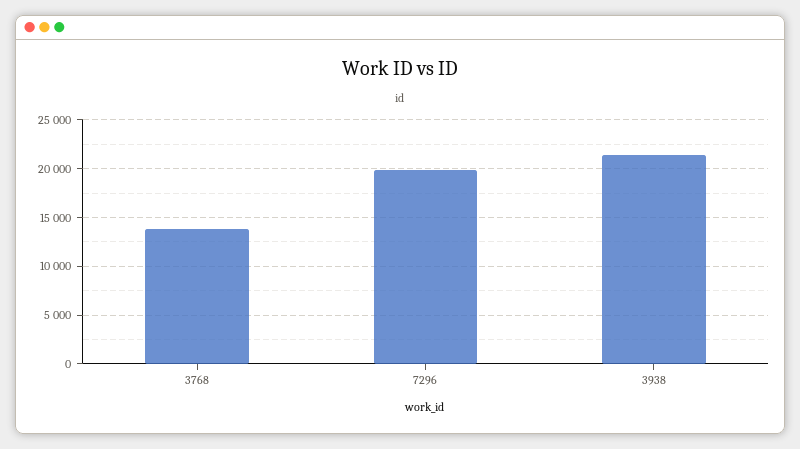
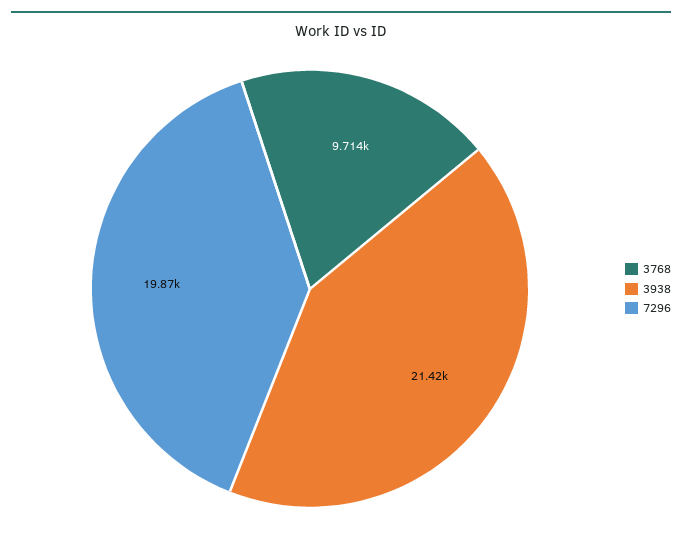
  {
-   "3768": 14000,
+   "3768": 9714,
    "7296": 19870,
    "3938": 21420
  }

